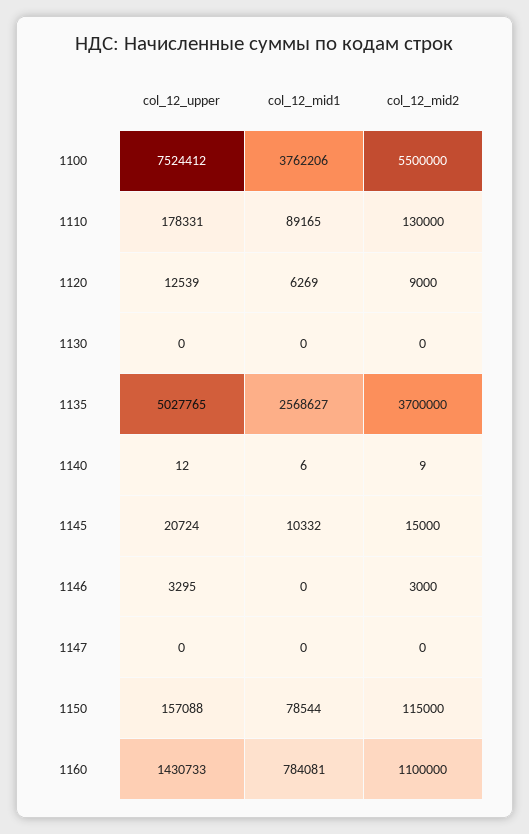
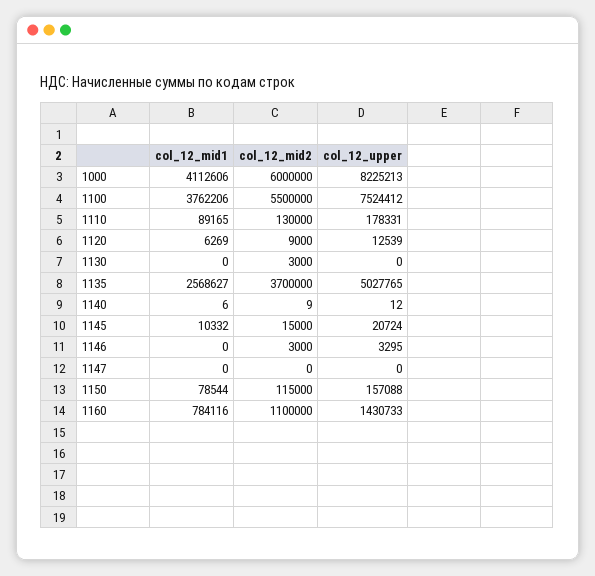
  {
    "col_12_upper": {
      "1100": 7524412,
      "1110": 178331,
      "1120": 12539,
      "1130": 0,
      "1135": 5027765,
      "1140": 12,
      "1145": 20724,
      "1146": 3295,
      "1147": 0,
      "1150": 157088,
-     "1160": 1430733
+     "1160": 1430733,
+     "1000": 8225213
    },
    "col_12_mid1": {
      "1100": 3762206,
      "1110": 89165,
      "1120": 6269,
      "1130": 0,
      "1135": 2568627,
      "1140": 6,
      "1145": 10332,
      "1146": 0,
      "1147": 0,
      "1150": 78544,
-     "1160": 784081
+     "1160": 784116,
+     "1000": 4112606
    },
    "col_12_mid2": {
      "1100": 5500000,
      "1110": 130000,
      "1120": 9000,
-     "1130": 0,
+     "1130": 3000,
      "1135": 3700000,
      "1140": 9,
      "1145": 15000,
      "1146": 3000,
      "1147": 0,
      "1150": 115000,
-     "1160": 1100000
+     "1160": 1100000,
+     "1000": 6000000
    }
  }

